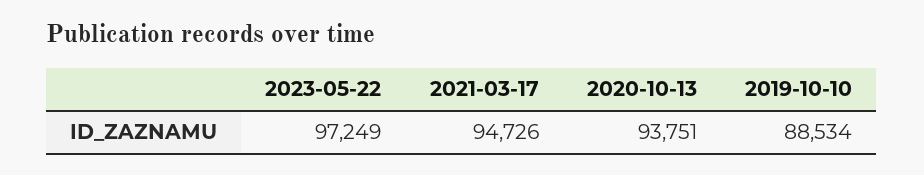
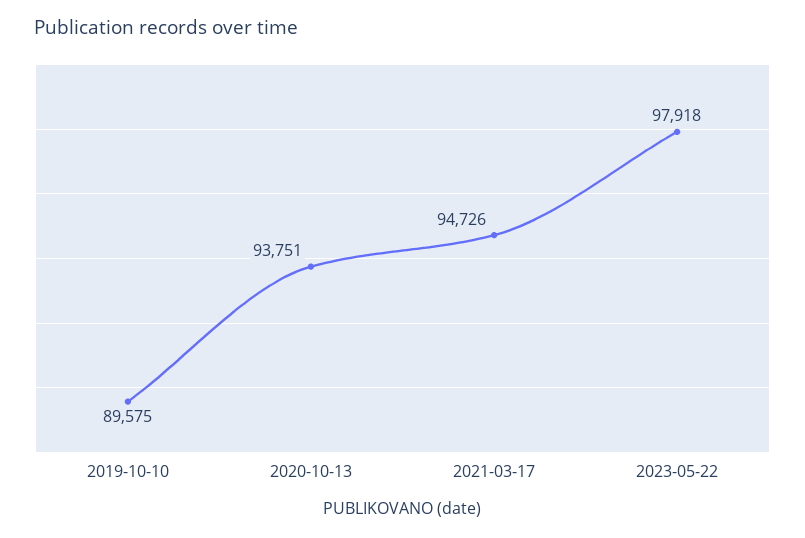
  {
-   "2023-05-22": 97249,
+   "2023-05-22": 97918,
    "2021-03-17": 94726,
    "2020-10-13": 93751,
-   "2019-10-10": 88534
+   "2019-10-10": 89575
  }

